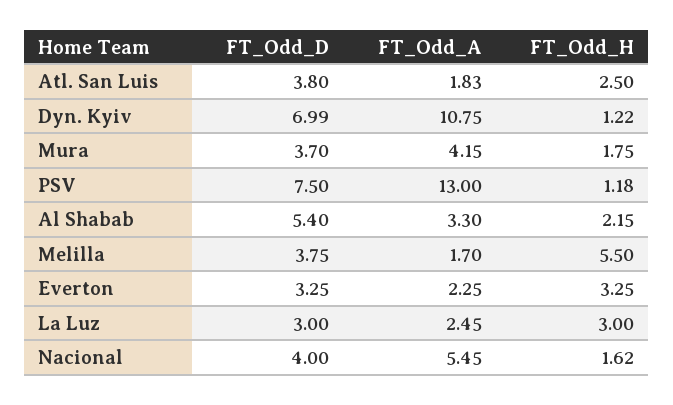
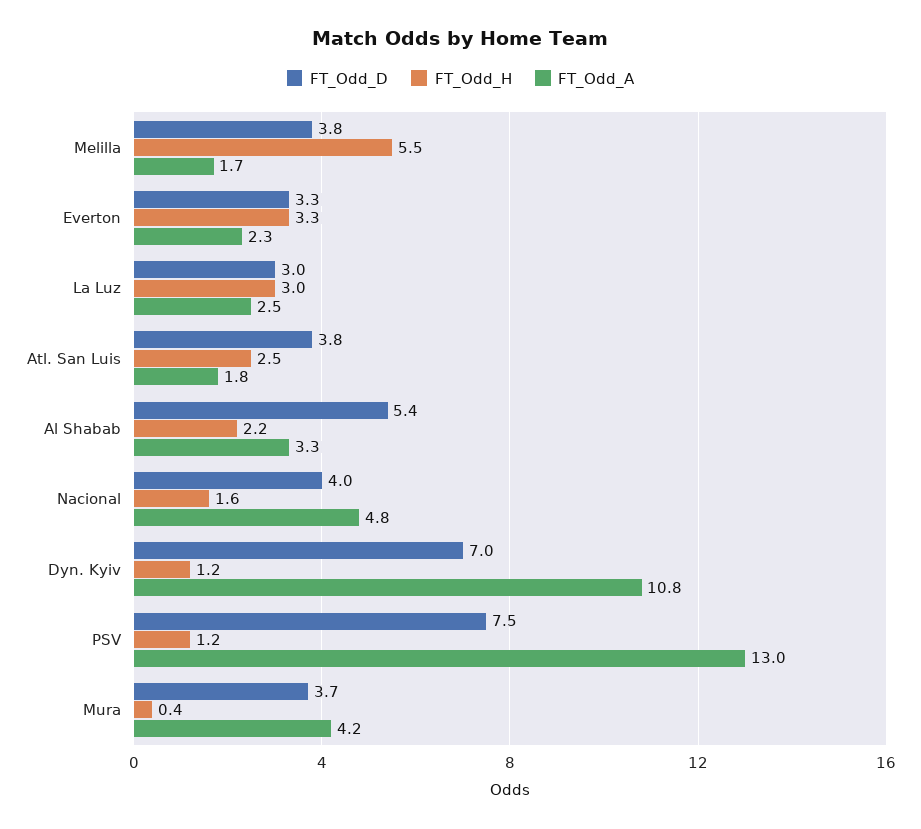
  {
    "FT_Odd_D": {
      "Atl. San Luis": 3.8,
      "Dyn. Kyiv": 6.99,
      "Mura": 3.7,
      "PSV": 7.5,
      "Al Shabab": 5.4,
      "Melilla": 3.75,
      "Everton": 3.25,
      "La Luz": 3,
      "Nacional": 4
    },
    "FT_Odd_A": {
      "Atl. San Luis": 1.83,
      "Dyn. Kyiv": 10.75,
      "Mura": 4.15,
      "PSV": 13,
      "Al Shabab": 3.3,
      "Melilla": 1.7,
      "Everton": 2.25,
      "La Luz": 2.45,
-     "Nacional": 5.45
+     "Nacional": 4.8
    },
    "FT_Odd_H": {
      "Atl. San Luis": 2.5,
      "Dyn. Kyiv": 1.22,
-     "Mura": 1.75,
+     "Mura": 0.4,
      "PSV": 1.18,
      "Al Shabab": 2.15,
      "Melilla": 5.5,
      "Everton": 3.25,
      "La Luz": 3,
      "Nacional": 1.62
    }
  }

